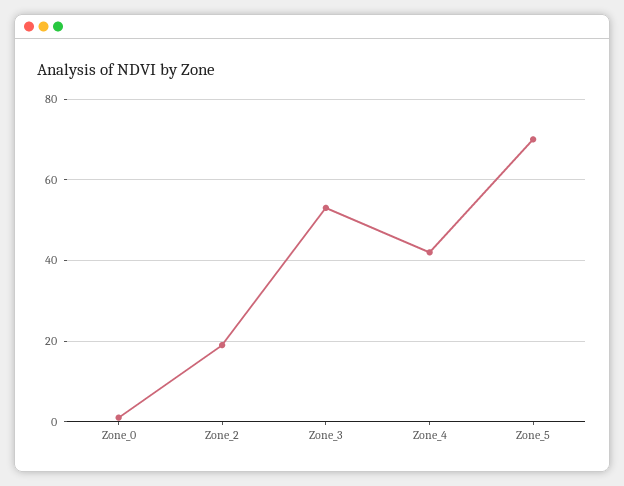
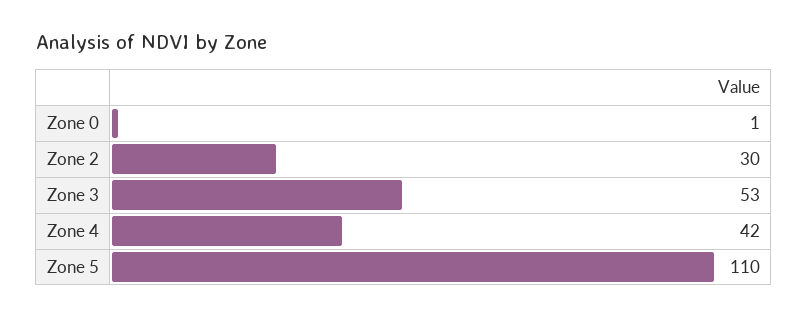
  {
    "Zone_0": 1,
-   "Zone_2": 20,
+   "Zone_2": 30,
    "Zone_3": 53,
    "Zone_4": 42,
-   "Zone_5": 70
+   "Zone_5": 110
  }

